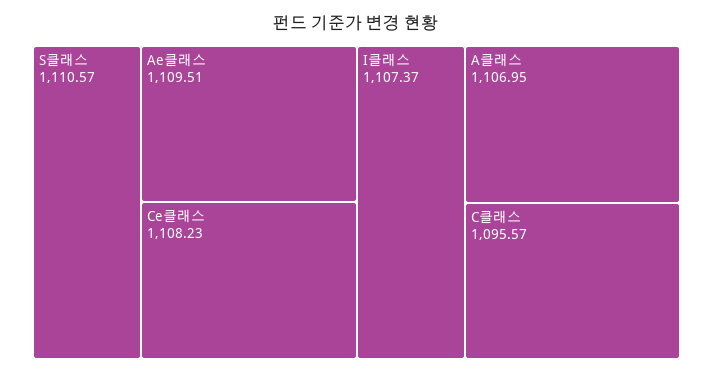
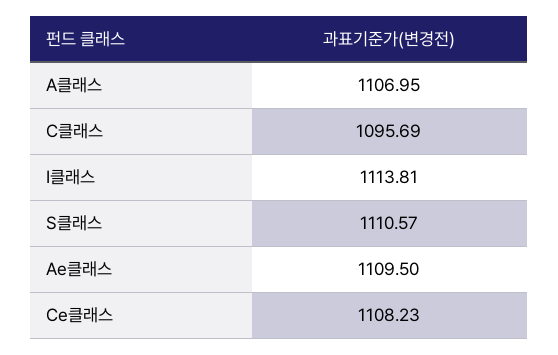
  {
    "S클래스": 1110.57,
-   "Ae클래스": 1109.51,
+   "Ae클래스": 1109.5,
    "Ce클래스": 1108.23,
-   "I클래스": 1107.37,
+   "I클래스": 1113.81,
    "A클래스": 1106.95,
-   "C클래스": 1095.57
+   "C클래스": 1095.69
  }

